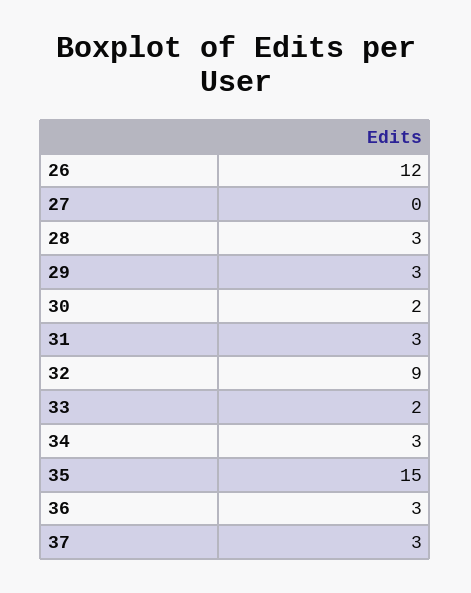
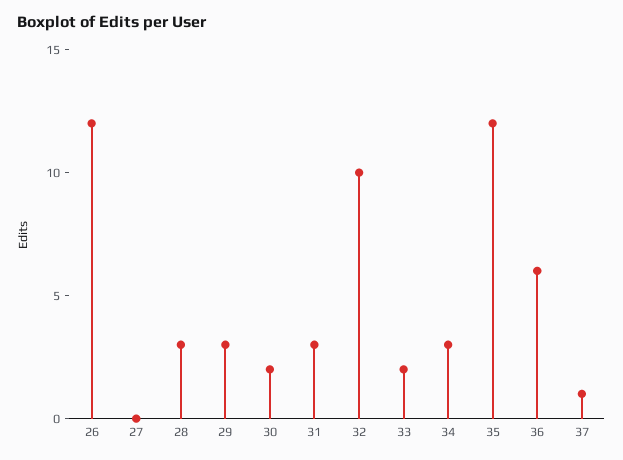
  {
    "26": 12,
    "27": 0,
    "28": 3,
    "29": 3,
    "30": 2,
    "31": 3,
-   "32": 9,
+   "32": 10,
    "33": 2,
    "34": 3,
-   "35": 15,
+   "35": 12,
-   "36": 3,
+   "36": 6,
-   "37": 3
+   "37": 1
  }

